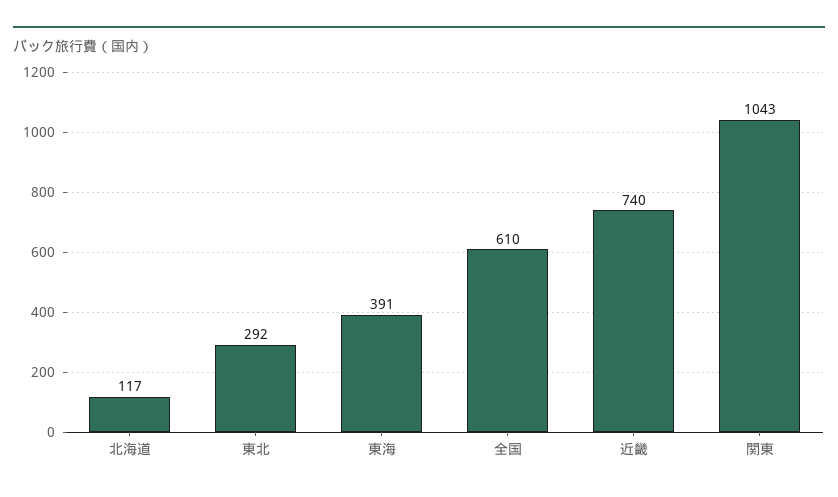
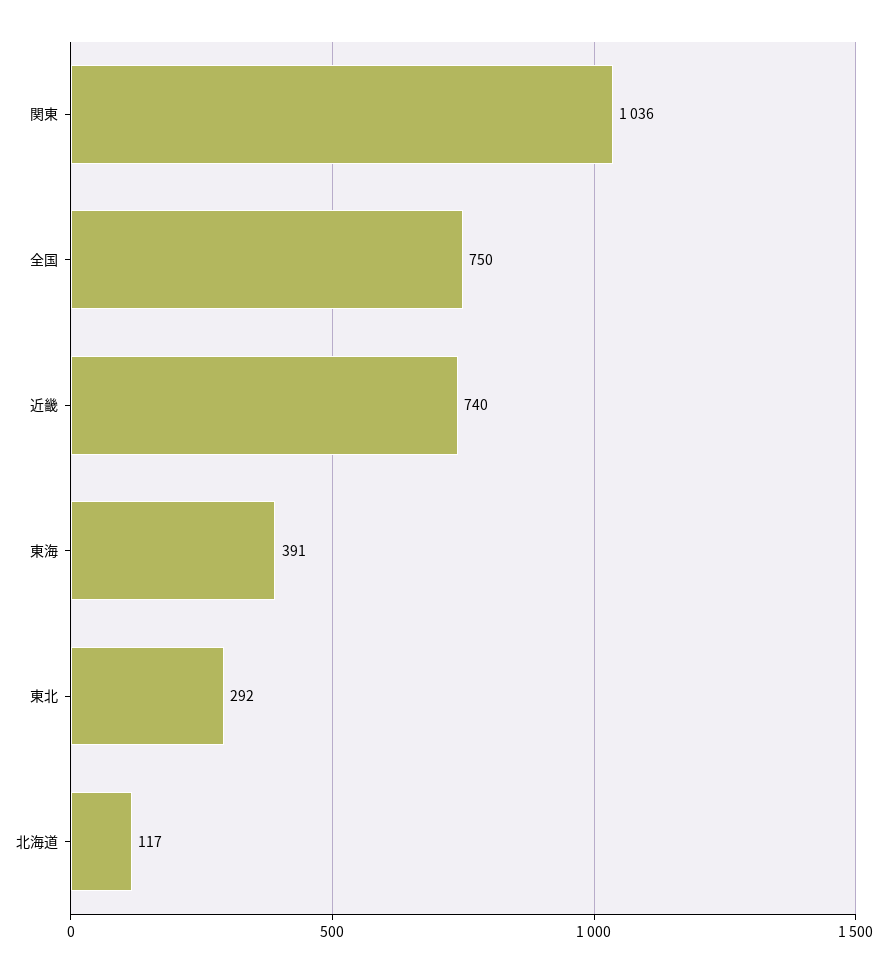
  {
    "北海道": 117,
    "東北": 292,
    "東海": 391,
-   "全国": 610,
+   "全国": 750,
    "近畿": 740,
-   "関東": 1043
+   "関東": 1036
  }

